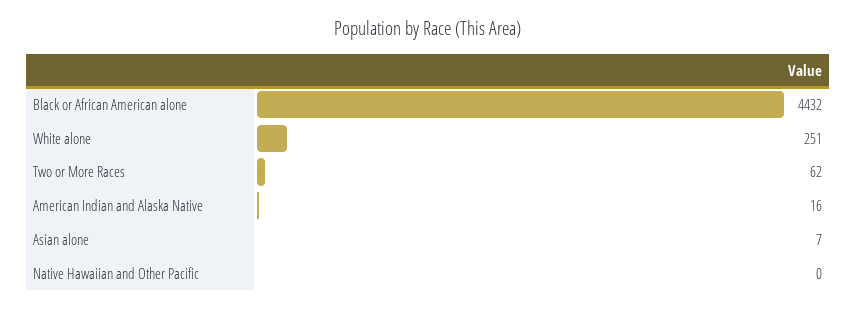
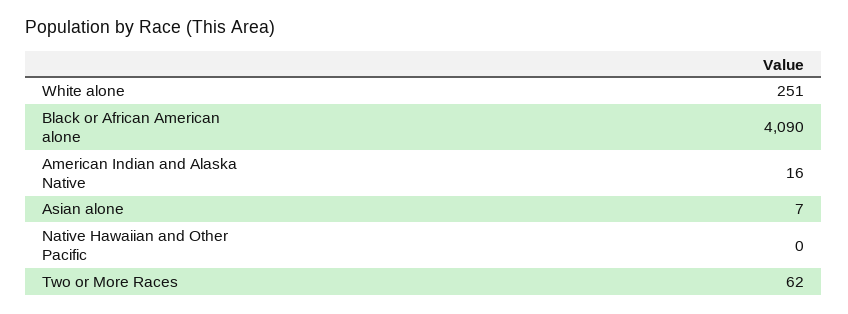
  {
-   "Black or African American alone": 4432,
+   "Black or African American alone": 4090,
    "White alone": 251,
    "Two or More Races": 62,
    "American Indian and Alaska Native": 16,
    "Asian alone": 7,
    "Native Hawaiian and Other Pacific": 0
  }

